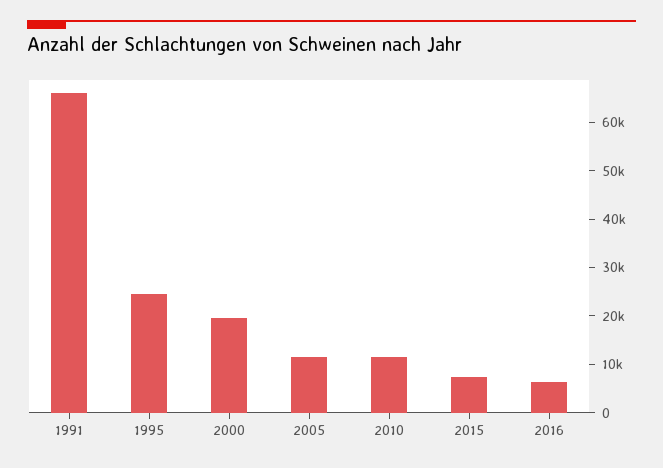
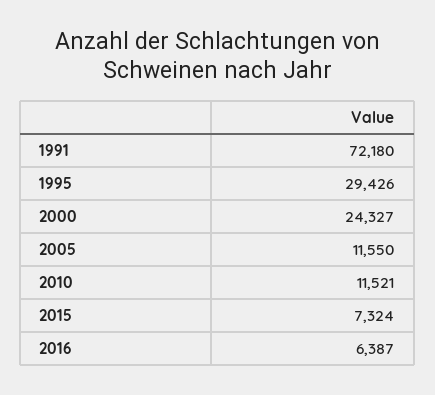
  {
-   "1991": 66000,
+   "1991": 72180,
-   "1995": 24000,
+   "1995": 29426,
-   "2000": 20000,
+   "2000": 24327,
    "2005": 11550,
    "2010": 11521,
    "2015": 7324,
    "2016": 6387
  }

